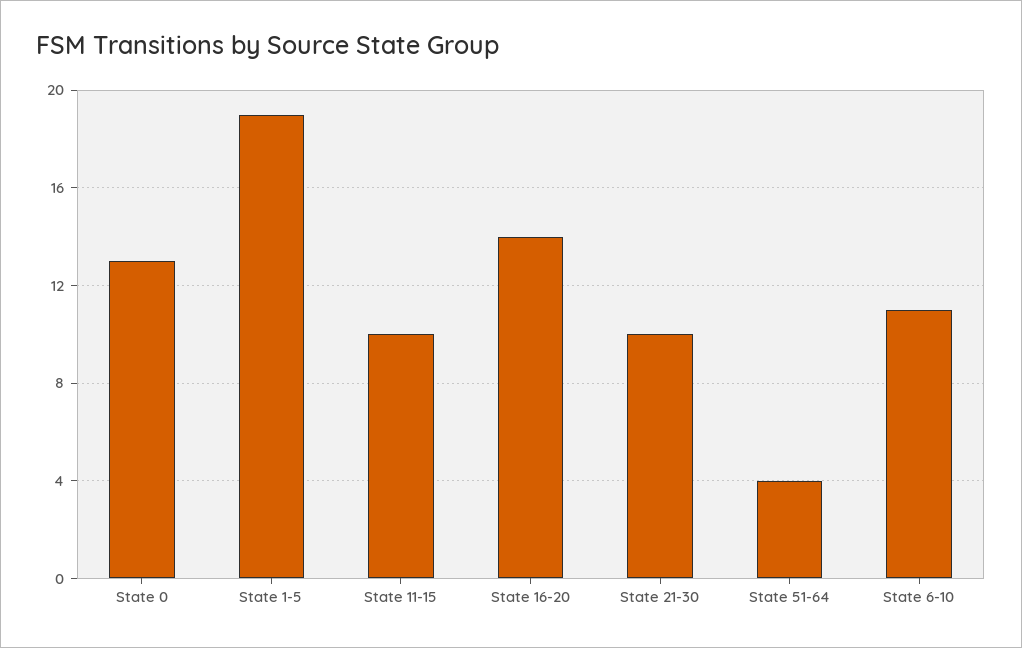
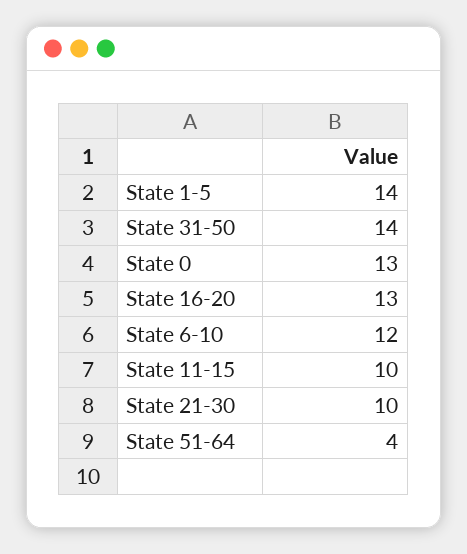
  {
    "State 0": 13,
-   "State 1-5": 19,
+   "State 1-5": 14,
    "State 11-15": 10,
-   "State 16-20": 14,
+   "State 16-20": 13,
    "State 21-30": 10,
    "State 51-64": 4,
-   "State 6-10": 11
+   "State 6-10": 12,
+   "State 31-50": 14
  }

